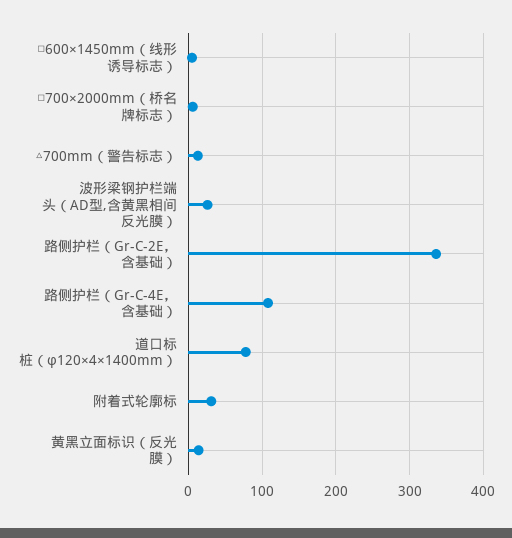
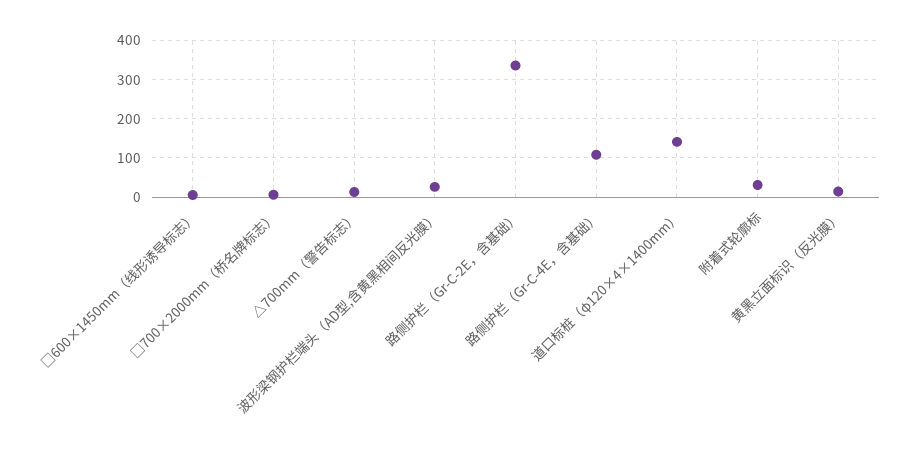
  {
    "□600×1450mm（线形诱导标志）": 10,
    "□700×2000mm（桥名牌标志）": 10,
    "△700mm（警告标志）": 10,
    "波形梁钢护栏端头（AD型,含黄黑相间反光膜）": 30,
    "路侧护栏（Gr-C-2E，含基础）": 340,
    "路侧护栏（Gr-C-4E，含基础）": 110,
-   "道口标桩（φ120×4×1400mm）": 80,
+   "道口标桩（φ120×4×1400mm）": 140,
    "附着式轮廓标": 30,
    "黄黑立面标识（反光膜）": 10
  }

